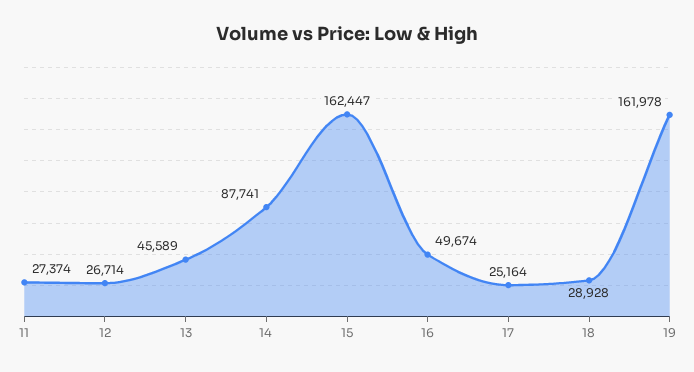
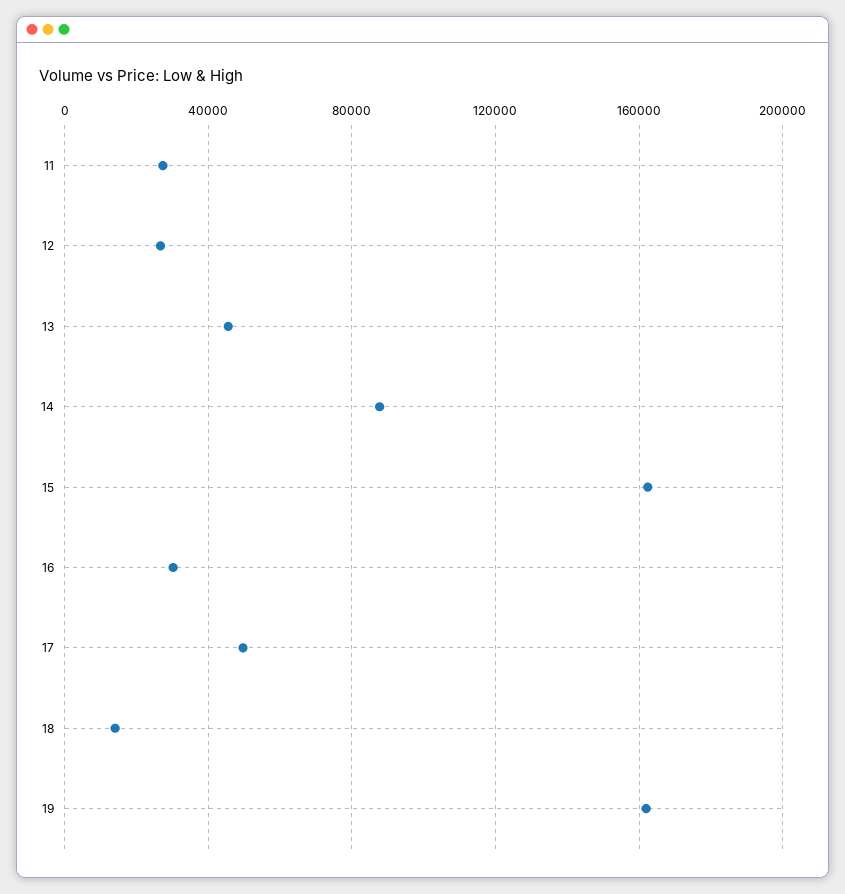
  {
    "11": 27374,
    "12": 26714,
    "13": 45589,
    "14": 87741,
    "15": 162447,
-   "16": 49674,
+   "16": 30000,
-   "17": 25164,
+   "17": 50000,
-   "18": 28928,
+   "18": 15000,
    "19": 161978
  }

